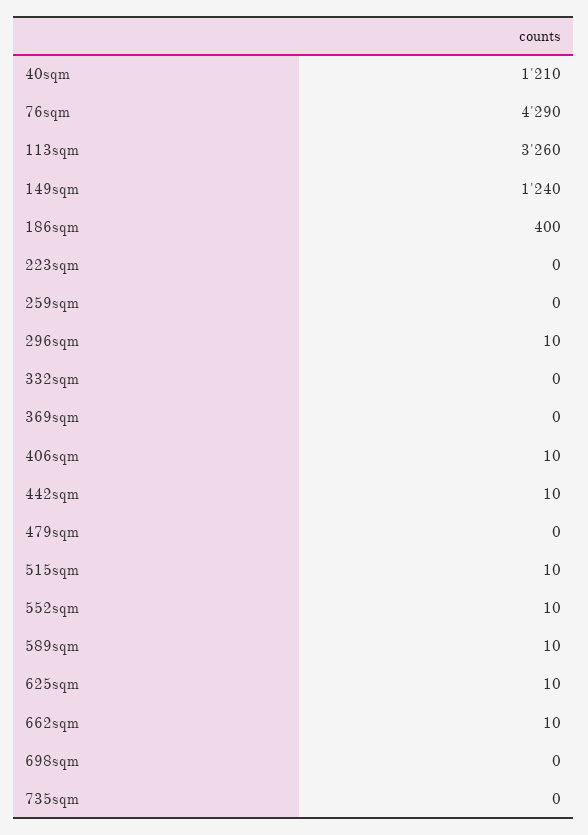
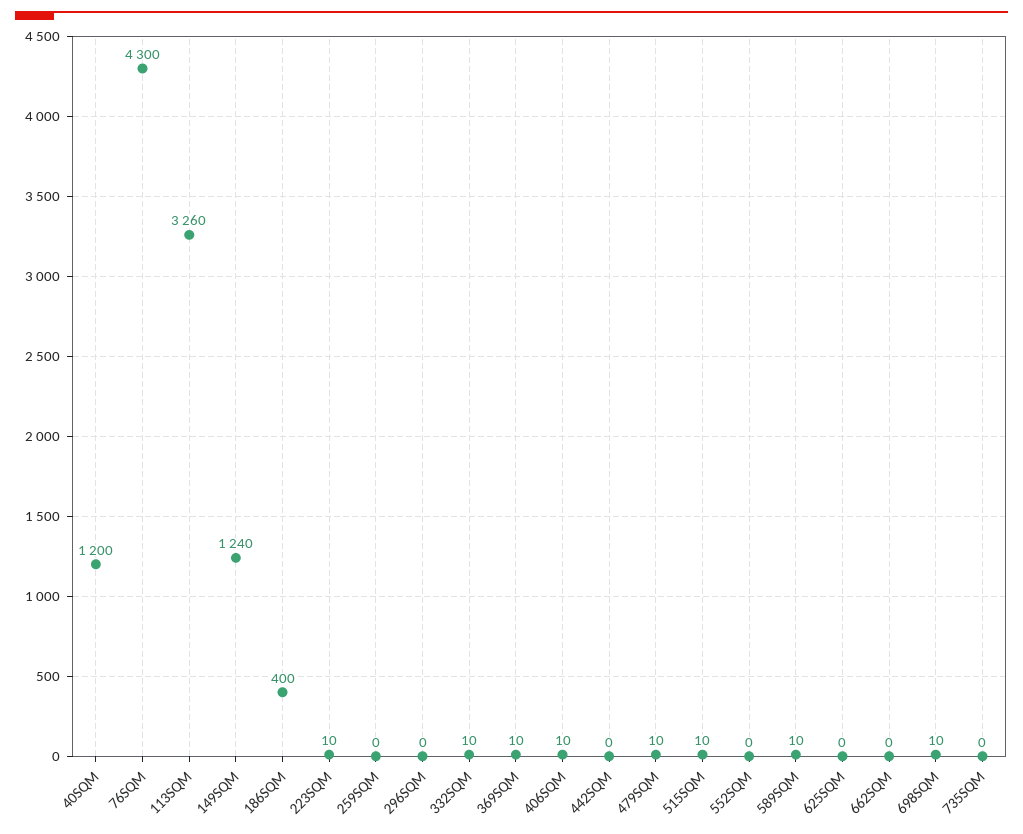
  {
-   "40sqm": 1210,
+   "40sqm": 1200,
-   "76sqm": 4290,
+   "76sqm": 4300,
    "113sqm": 3260,
    "149sqm": 1240,
    "186sqm": 400,
-   "223sqm": 0,
+   "223sqm": 10,
    "259sqm": 0,
-   "296sqm": 10,
+   "296sqm": 0,
-   "332sqm": 0,
+   "332sqm": 10,
-   "369sqm": 0,
+   "369sqm": 10,
    "406sqm": 10,
-   "442sqm": 10,
+   "442sqm": 0,
-   "479sqm": 0,
+   "479sqm": 10,
    "515sqm": 10,
-   "552sqm": 10,
+   "552sqm": 0,
    "589sqm": 10,
-   "625sqm": 10,
+   "625sqm": 0,
-   "662sqm": 10,
+   "662sqm": 0,
-   "698sqm": 0,
+   "698sqm": 10,
    "735sqm": 0
  }

